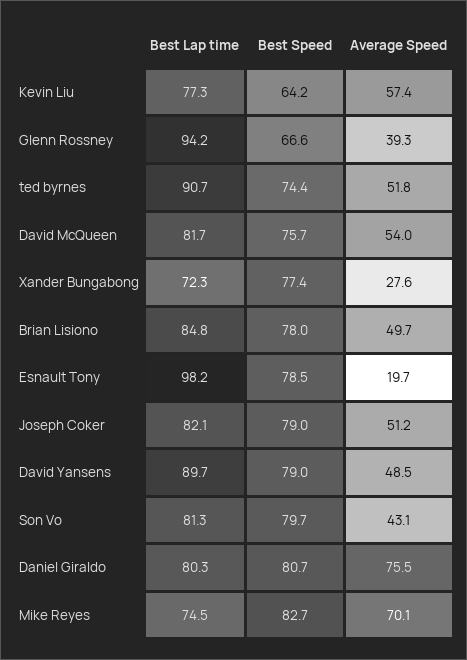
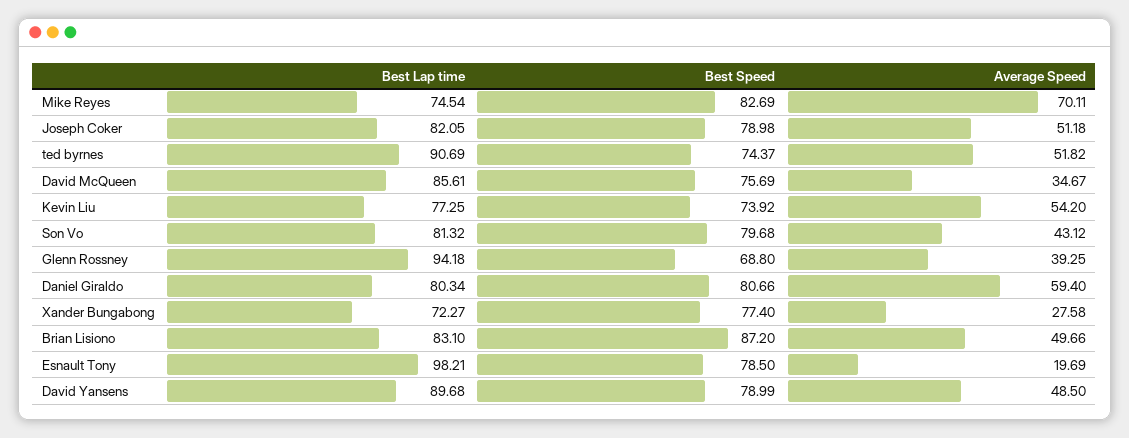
  {
    "Best Lap time": {
      "Kevin Liu": 77.25,
      "Glenn Rossney": 94.18,
      "ted byrnes": 90.69,
-     "David McQueen": 81.7,
+     "David McQueen": 85.61,
      "Xander Bungabong": 72.27,
-     "Brian Lisiono": 84.8,
+     "Brian Lisiono": 83.1,
      "Esnault Tony": 98.21,
      "Joseph Coker": 82.05,
      "David Yansens": 89.68,
      "Son Vo": 81.32,
      "Daniel Giraldo": 80.34,
      "Mike Reyes": 74.54
    },
    "Best Speed": {
-     "Kevin Liu": 64.2,
+     "Kevin Liu": 73.92,
-     "Glenn Rossney": 66.6,
+     "Glenn Rossney": 68.8,
      "ted byrnes": 74.37,
      "David McQueen": 75.69,
      "Xander Bungabong": 77.4,
-     "Brian Lisiono": 78,
+     "Brian Lisiono": 87.2,
      "Esnault Tony": 78.5,
      "Joseph Coker": 78.98,
      "David Yansens": 78.99,
      "Son Vo": 79.68,
      "Daniel Giraldo": 80.66,
      "Mike Reyes": 82.69
    },
    "Average Speed": {
-     "Kevin Liu": 57.4,
+     "Kevin Liu": 54.2,
      "Glenn Rossney": 39.25,
      "ted byrnes": 51.82,
-     "David McQueen": 54,
+     "David McQueen": 34.67,
      "Xander Bungabong": 27.58,
      "Brian Lisiono": 49.66,
      "Esnault Tony": 19.69,
      "Joseph Coker": 51.18,
      "David Yansens": 48.5,
      "Son Vo": 43.12,
-     "Daniel Giraldo": 75.5,
+     "Daniel Giraldo": 59.4,
      "Mike Reyes": 70.11
    }
  }

